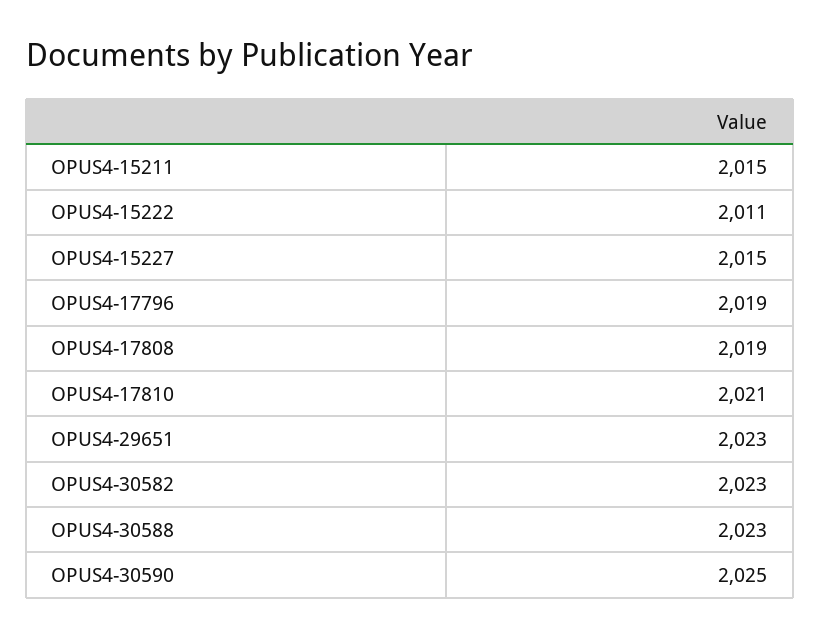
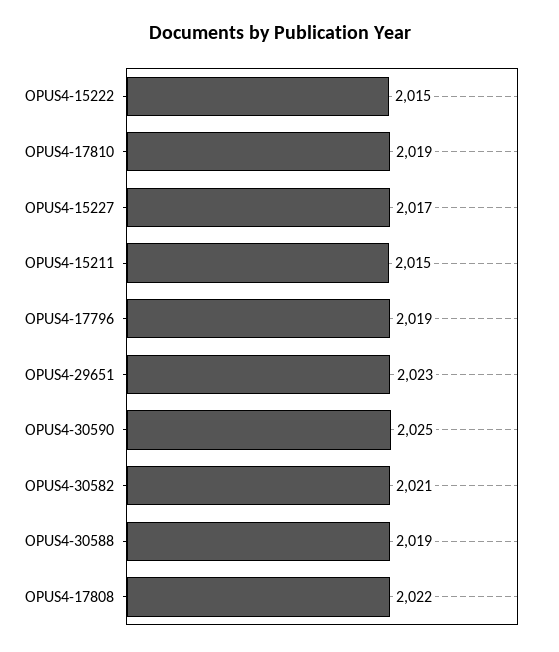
  {
    "OPUS4-15211": 2015,
-   "OPUS4-15222": 2011,
+   "OPUS4-15222": 2015,
-   "OPUS4-15227": 2015,
+   "OPUS4-15227": 2017,
    "OPUS4-17796": 2019,
-   "OPUS4-17808": 2019,
+   "OPUS4-17808": 2022,
-   "OPUS4-17810": 2021,
+   "OPUS4-17810": 2019,
    "OPUS4-29651": 2023,
-   "OPUS4-30582": 2023,
+   "OPUS4-30582": 2021,
-   "OPUS4-30588": 2023,
+   "OPUS4-30588": 2019,
    "OPUS4-30590": 2025
  }

